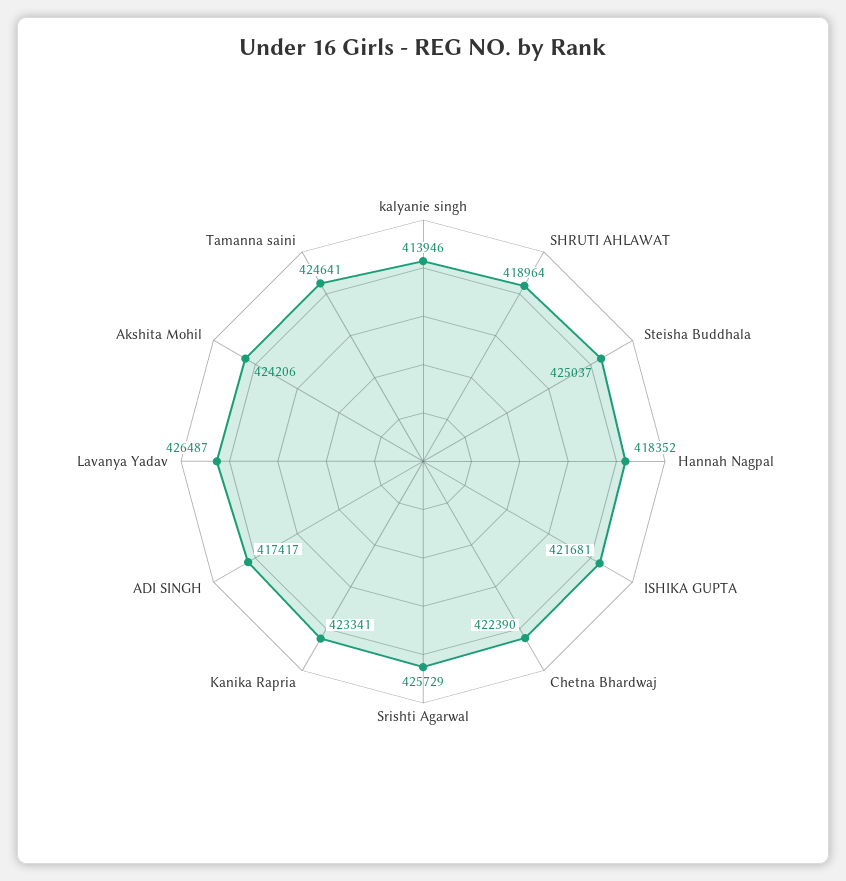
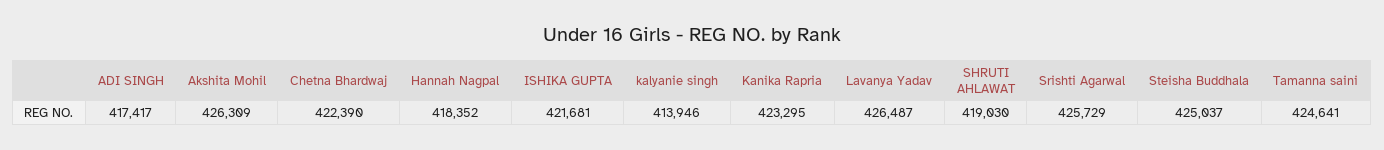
  {
    "kalyanie singh": 413946,
-   "SHRUTI AHLAWAT": 418964,
+   "SHRUTI AHLAWAT": 419030,
    "Steisha Buddhala": 425037,
    "Hannah Nagpal": 418352,
    "ISHIKA GUPTA": 421681,
    "Chetna Bhardwaj": 422390,
    "Srishti Agarwal": 425729,
-   "Kanika Rapria": 423341,
+   "Kanika Rapria": 423295,
    "ADI SINGH": 417417,
    "Lavanya Yadav": 426487,
-   "Akshita Mohil": 424206,
+   "Akshita Mohil": 426309,
    "Tamanna saini": 424641
  }

